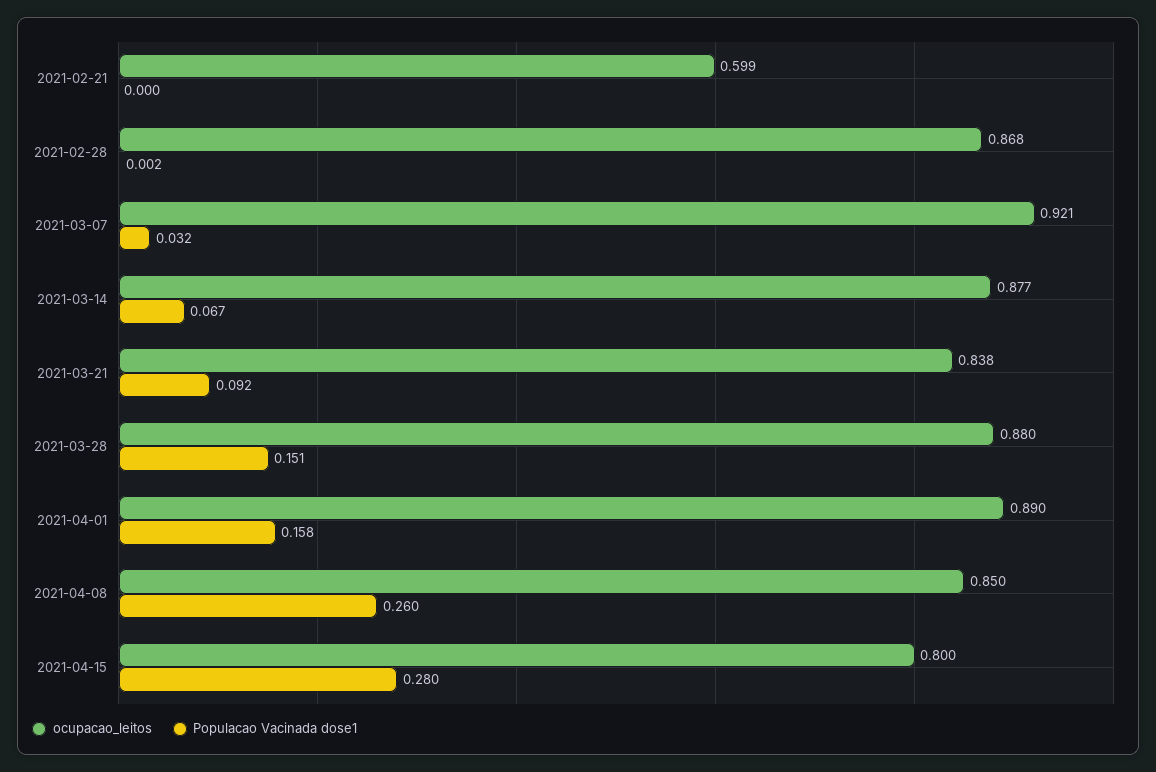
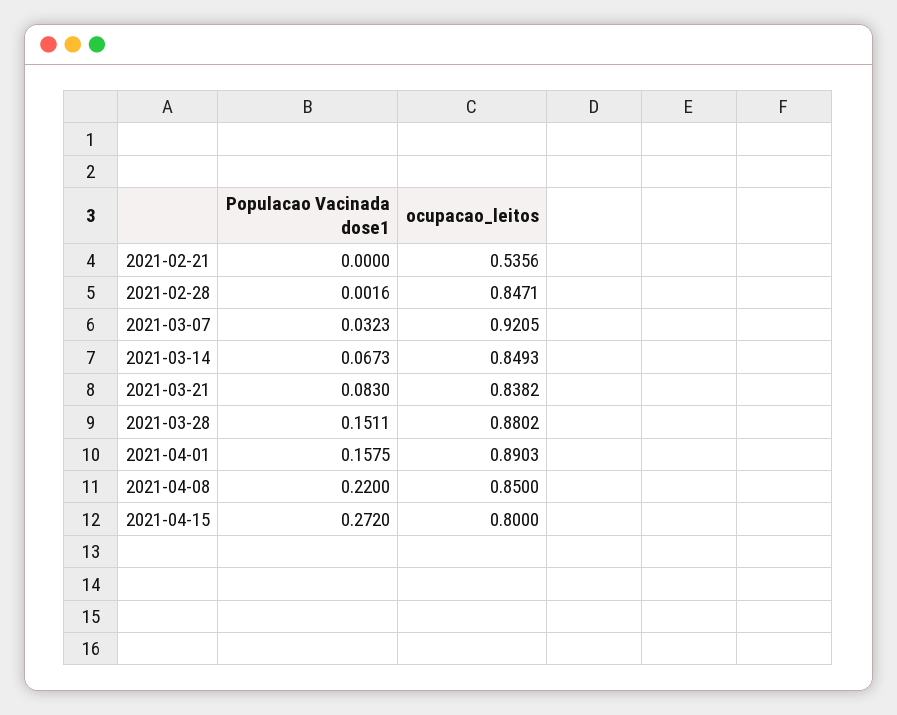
  {
    "ocupacao_leitos": {
-     "2021-02-21": 0.599,
+     "2021-02-21": 0.5356,
-     "2021-02-28": 0.868,
+     "2021-02-28": 0.8471,
      "2021-03-07": 0.9205,
-     "2021-03-14": 0.877,
+     "2021-03-14": 0.8493,
      "2021-03-21": 0.8382,
      "2021-03-28": 0.8802,
      "2021-04-01": 0.8903,
      "2021-04-08": 0.85,
      "2021-04-15": 0.8
    },
    "Populacao Vacinada dose1": {
      "2021-02-21": 0,
      "2021-02-28": 0.0016,
      "2021-03-07": 0.0323,
      "2021-03-14": 0.0673,
-     "2021-03-21": 0.092,
+     "2021-03-21": 0.083,
      "2021-03-28": 0.1511,
      "2021-04-01": 0.1575,
-     "2021-04-08": 0.26,
+     "2021-04-08": 0.22,
-     "2021-04-15": 0.28
+     "2021-04-15": 0.272
    }
  }

